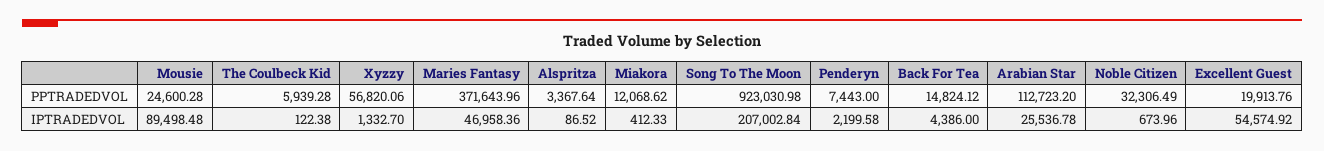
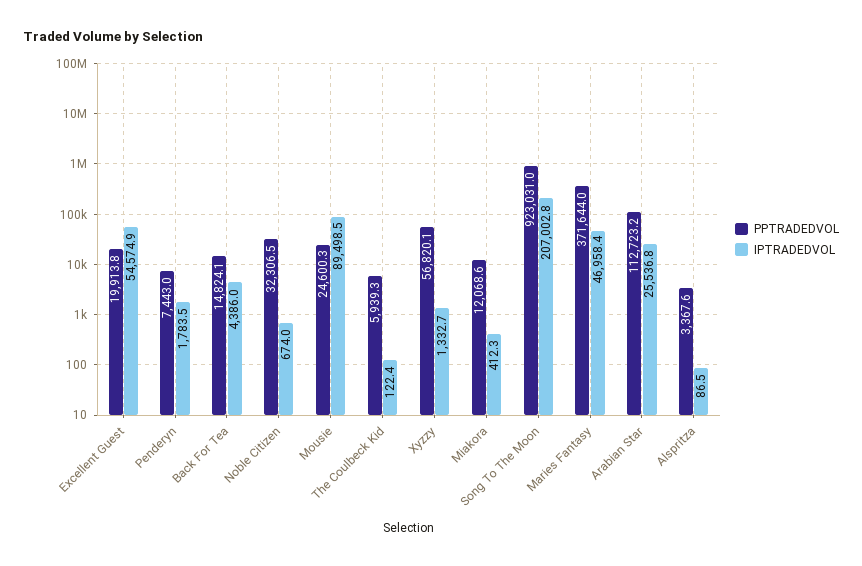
  {
    "PPTRADEDVOL": {
      "Mousie": 24600.28,
      "The Coulbeck Kid": 5939.28,
      "Xyzzy": 56820.06,
      "Maries Fantasy": 371643.96,
      "Alspritza": 3367.64,
      "Miakora": 12068.62,
      "Song To The Moon": 923030.98,
      "Penderyn": 7443,
      "Back For Tea": 14824.12,
      "Arabian Star": 112723.2,
      "Noble Citizen": 32306.49,
      "Excellent Guest": 19913.76
    },
    "IPTRADEDVOL": {
      "Mousie": 89498.48,
      "The Coulbeck Kid": 122.38,
      "Xyzzy": 1332.7,
      "Maries Fantasy": 46958.36,
      "Alspritza": 86.52,
      "Miakora": 412.33,
      "Song To The Moon": 207002.84,
-     "Penderyn": 2199.58,
+     "Penderyn": 1783.5,
      "Back For Tea": 4386,
      "Arabian Star": 25536.78,
      "Noble Citizen": 673.96,
      "Excellent Guest": 54574.92
    }
  }

